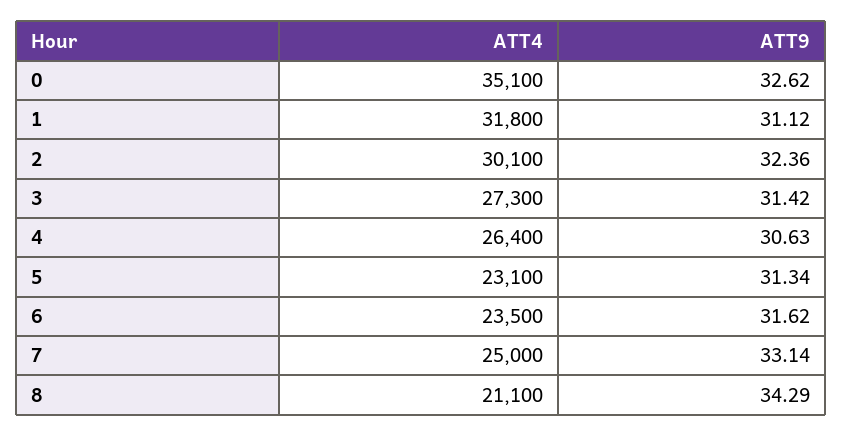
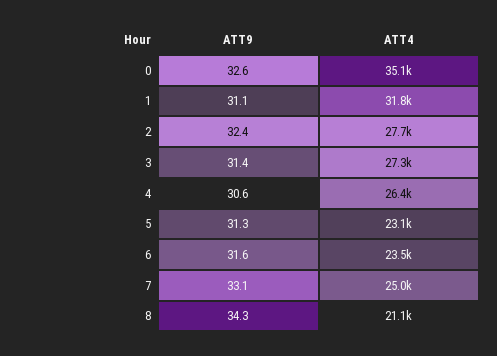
  {
    "ATT4": {
      "0": 35100,
      "1": 31800,
-     "2": 30100,
+     "2": 27700,
      "3": 27300,
      "4": 26400,
      "5": 23100,
      "6": 23500,
      "7": 25000,
      "8": 21100
    },
    "ATT9": {
      "0": 32.62,
      "1": 31.12,
      "2": 32.36,
      "3": 31.42,
      "4": 30.63,
      "5": 31.34,
      "6": 31.62,
      "7": 33.14,
      "8": 34.29
    }
  }

